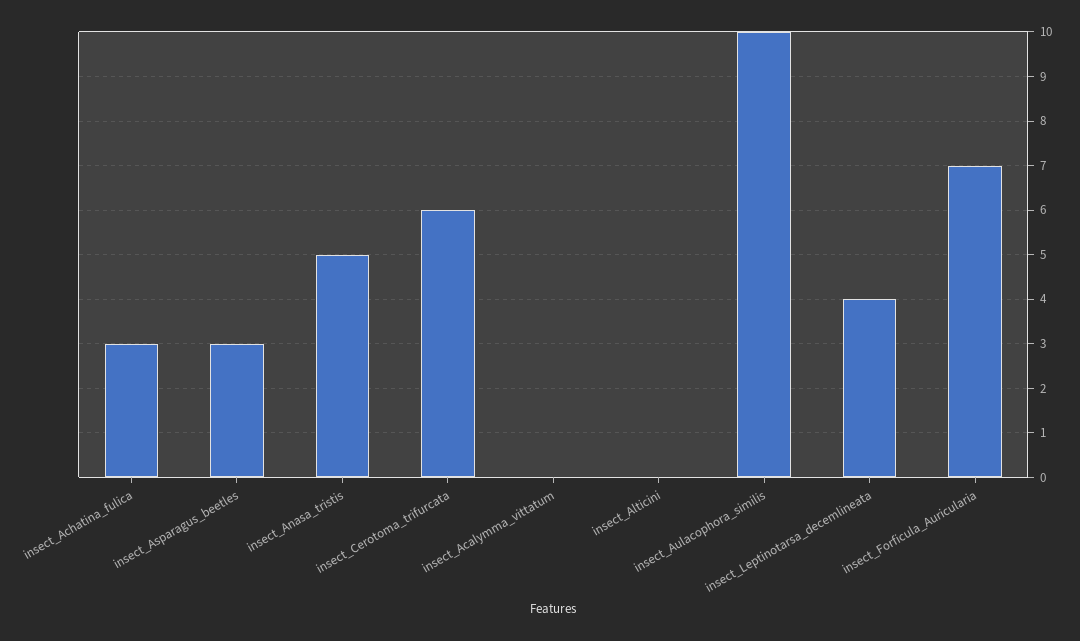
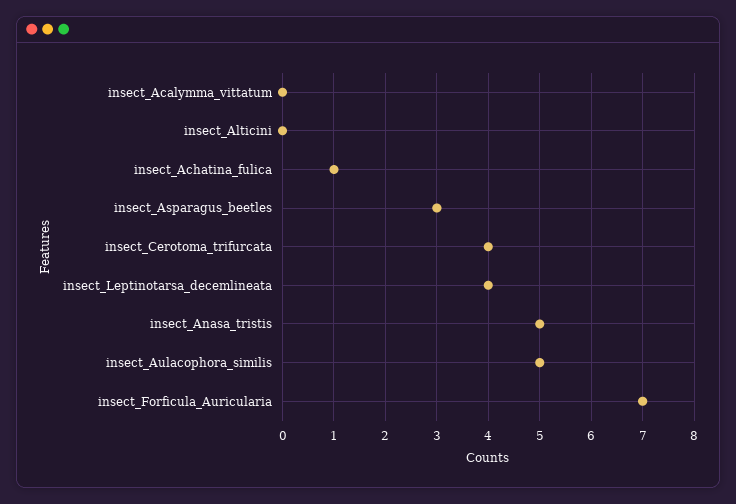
  {
-   "insect_Achatina_fulica": 3,
+   "insect_Achatina_fulica": 1,
    "insect_Asparagus_beetles": 3,
    "insect_Anasa_tristis": 5,
-   "insect_Cerotoma_trifurcata": 6,
+   "insect_Cerotoma_trifurcata": 4,
    "insect_Acalymma_vittatum": 0,
    "insect_Alticini": 0,
-   "insect_Aulacophora_similis": 10,
+   "insect_Aulacophora_similis": 5,
    "insect_Leptinotarsa_decemlineata": 4,
    "insect_Forficula_Auricularia": 7
  }

